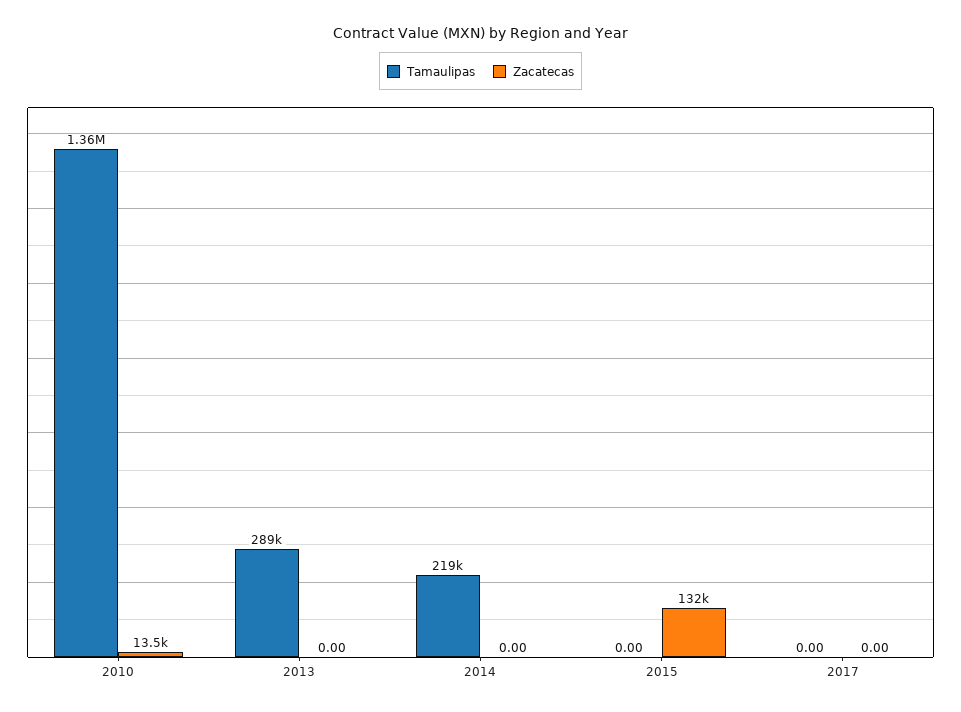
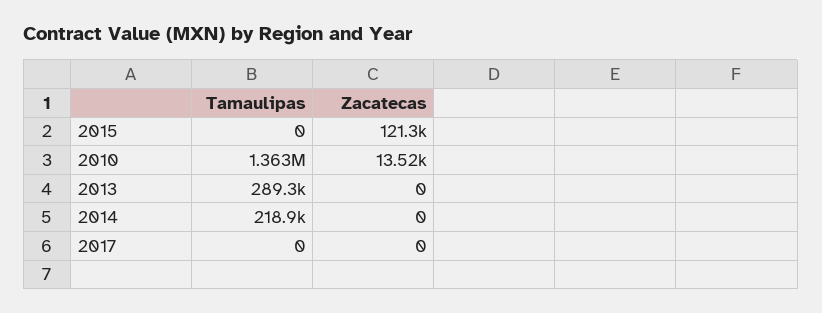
  {
    "Tamaulipas": {
      "2010": 1363000,
      "2013": 289300,
      "2014": 218900,
      "2015": 0,
      "2017": 0
    },
    "Zacatecas": {
      "2010": 13520,
      "2013": 0,
      "2014": 0,
-     "2015": 132000,
+     "2015": 121300,
      "2017": 0
    }
  }

